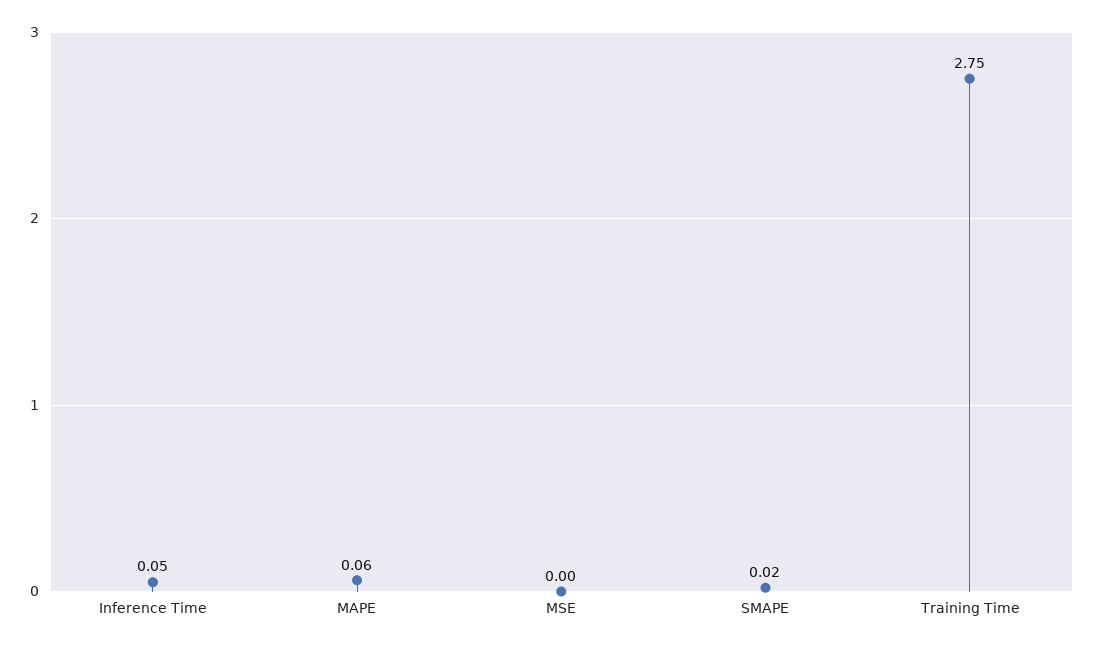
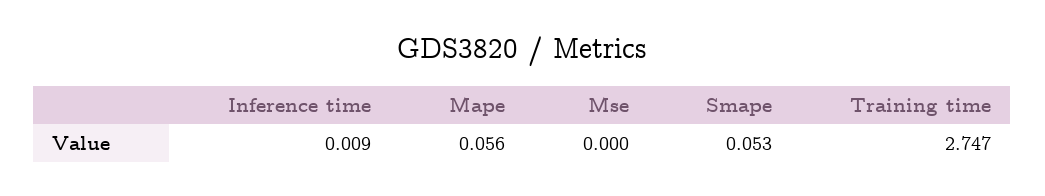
  {
-   "Inference Time": 0.05,
+   "Inference Time": 0.009,
    "MAPE": 0.056,
    "MSE": 0,
-   "SMAPE": 0.02,
+   "SMAPE": 0.053,
    "Training Time": 2.747
  }

